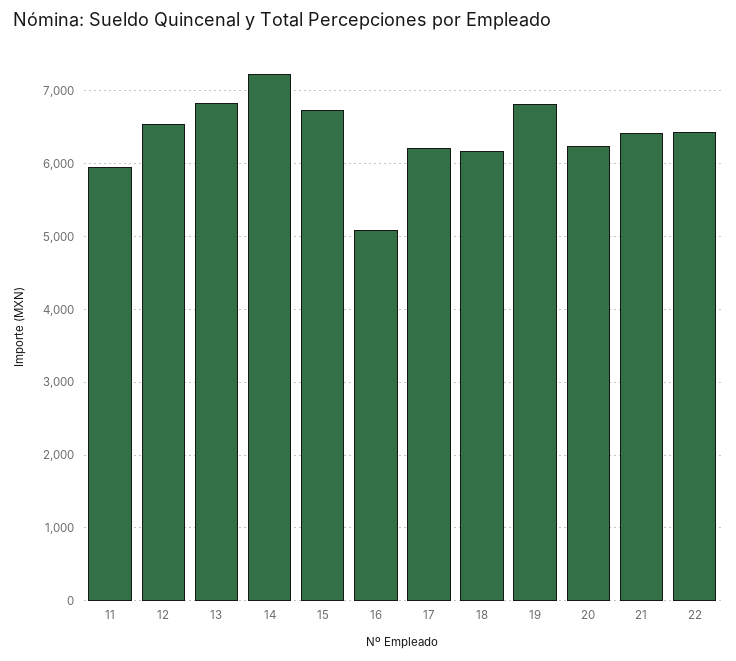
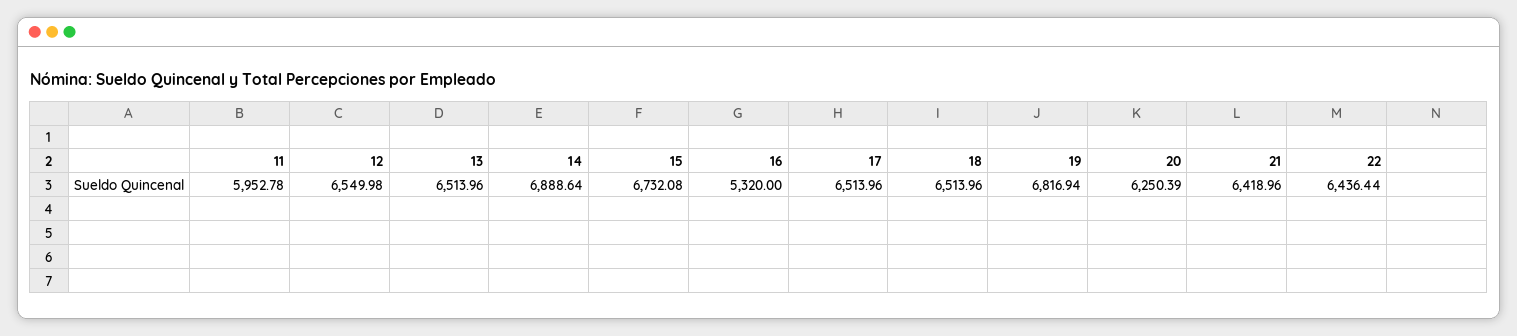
  {
    "11": 5952.78,
    "12": 6549.98,
-   "13": 6800,
+   "13": 6513.96,
-   "14": 7200,
+   "14": 6888.64,
    "15": 6732.08,
-   "16": 5100,
+   "16": 5320,
-   "17": 6200,
+   "17": 6513.96,
-   "18": 6200,
+   "18": 6513.96,
    "19": 6816.94,
    "20": 6250.39,
    "21": 6418.96,
    "22": 6436.44
  }

